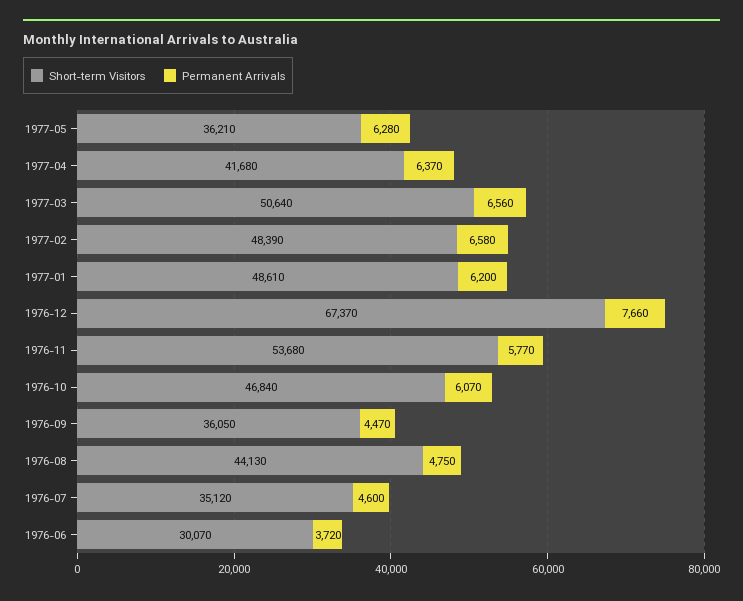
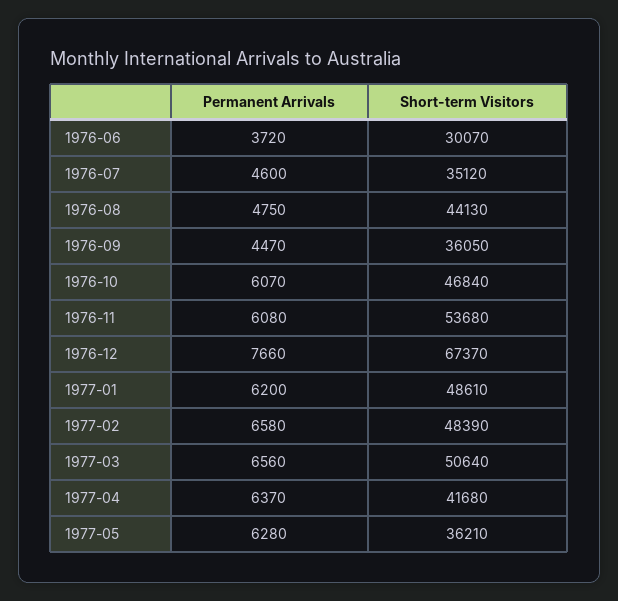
  {
    "Short-term Visitors": {
      "1977-05": 36210,
      "1977-04": 41680,
      "1977-03": 50640,
      "1977-02": 48390,
      "1977-01": 48610,
      "1976-12": 67370,
      "1976-11": 53680,
      "1976-10": 46840,
      "1976-09": 36050,
      "1976-08": 44130,
      "1976-07": 35120,
      "1976-06": 30070
    },
    "Permanent Arrivals": {
      "1977-05": 6280,
      "1977-04": 6370,
      "1977-03": 6560,
      "1977-02": 6580,
      "1977-01": 6200,
      "1976-12": 7660,
-     "1976-11": 5770,
+     "1976-11": 6080,
      "1976-10": 6070,
      "1976-09": 4470,
      "1976-08": 4750,
      "1976-07": 4600,
      "1976-06": 3720
    }
  }

